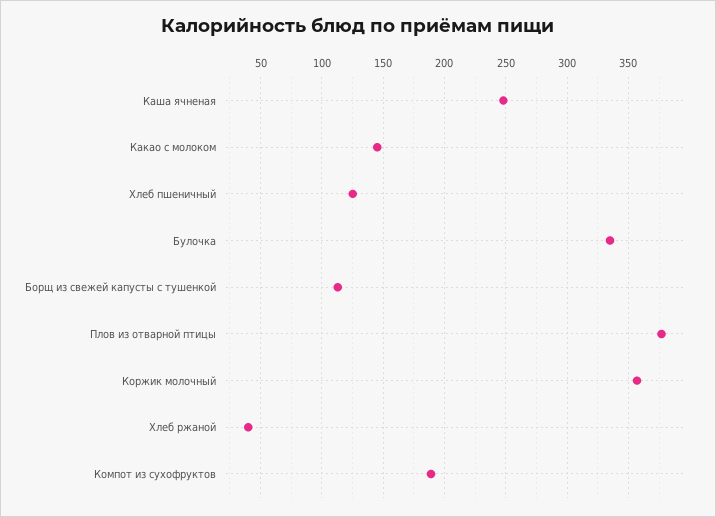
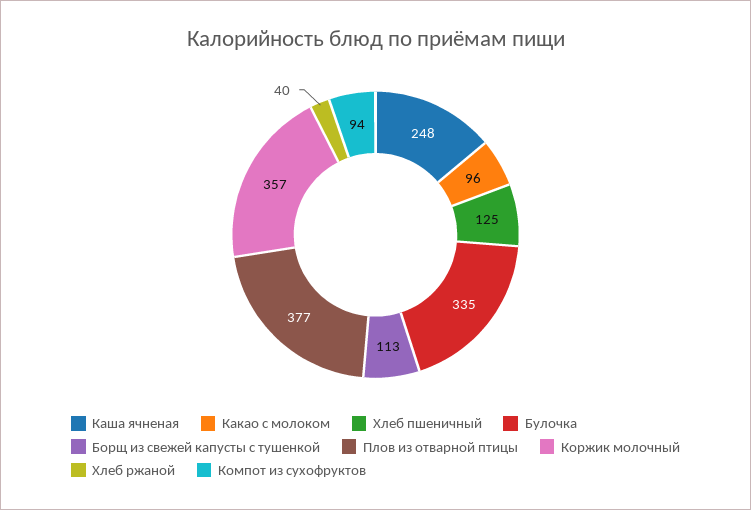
  {
    "Каша ячненая": 248,
-   "Какао с молоком": 145,
+   "Какао с молоком": 96,
    "Хлеб пшеничный": 125,
    "Булочка": 335,
    "Борщ из свежей капусты с тушенкой": 113,
    "Плов из отварной птицы": 377,
    "Коржик молочный": 357,
    "Хлеб ржаной": 40,
-   "Компот из сухофруктов": 190
+   "Компот из сухофруктов": 94
  }

